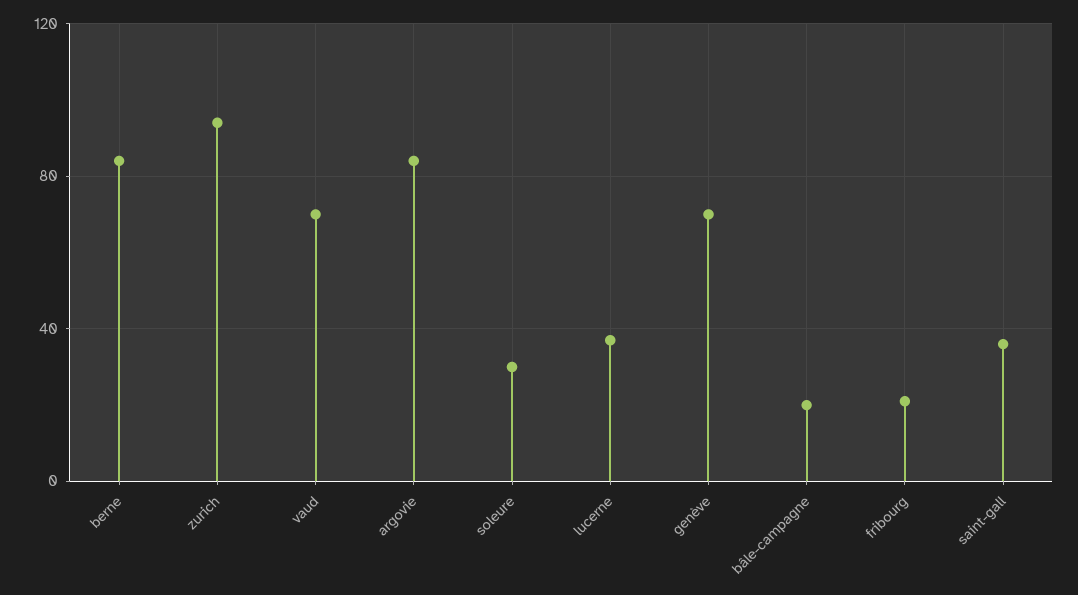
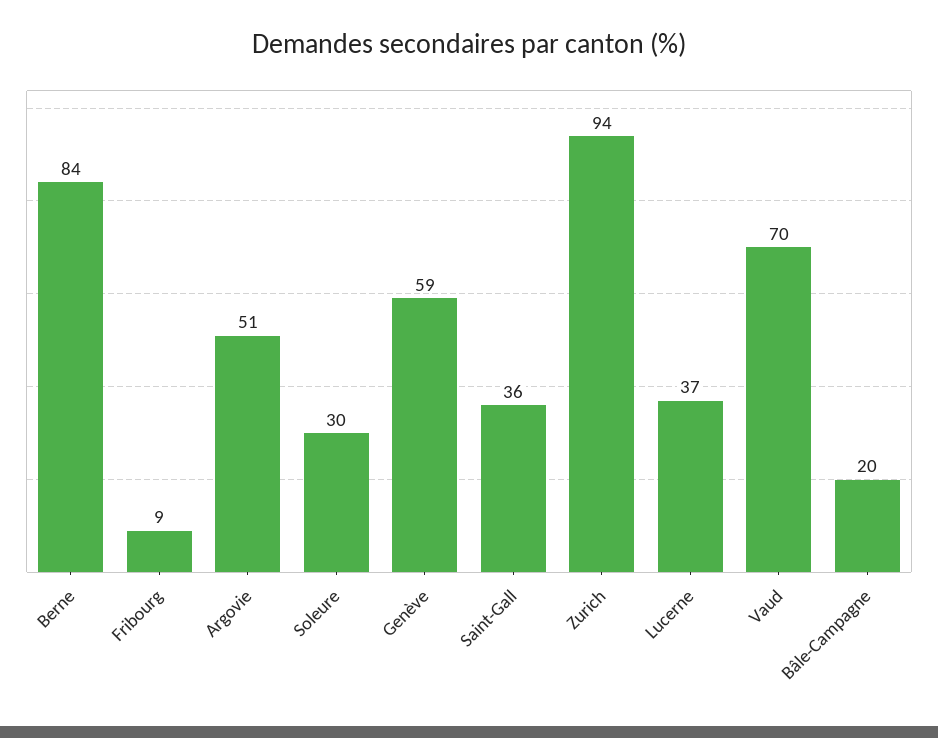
  {
    "berne": 84,
    "zurich": 94,
    "vaud": 70,
-   "argovie": 85,
+   "argovie": 51,
    "soleure": 30,
    "lucerne": 37,
-   "genève": 70,
+   "genève": 59,
    "bâle-campagne": 20,
-   "fribourg": 20,
+   "fribourg": 9,
    "saint-gall": 36
  }

